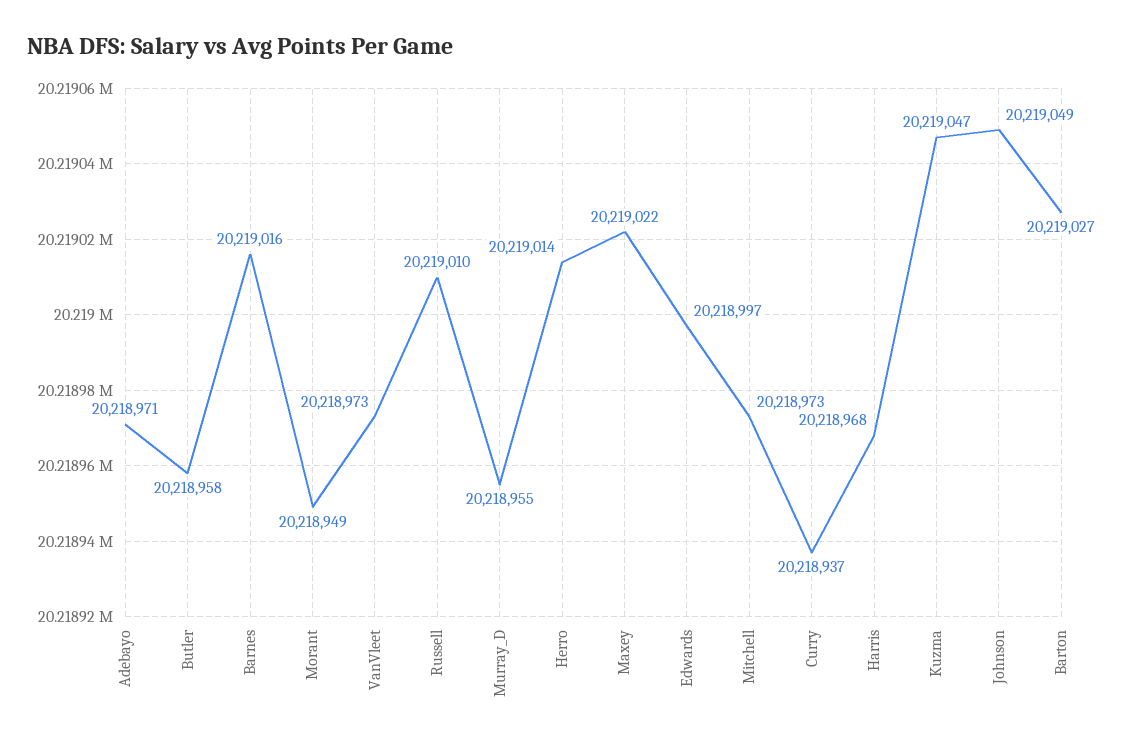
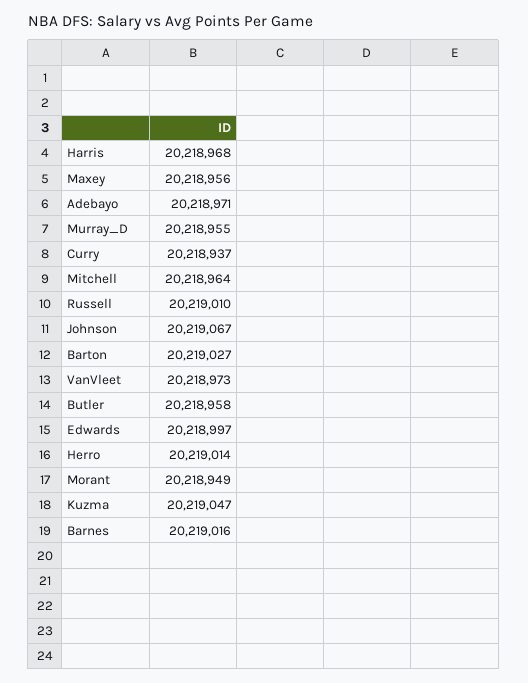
  {
    "Adebayo": 20218971,
    "Butler": 20218958,
    "Barnes": 20219016,
    "Morant": 20218949,
    "VanVleet": 20218973,
    "Russell": 20219010,
    "Murray_D": 20218955,
    "Herro": 20219014,
-   "Maxey": 20219022,
+   "Maxey": 20218956,
    "Edwards": 20218997,
-   "Mitchell": 20218973,
+   "Mitchell": 20218964,
    "Curry": 20218937,
    "Harris": 20218968,
    "Kuzma": 20219047,
-   "Johnson": 20219049,
+   "Johnson": 20219067,
    "Barton": 20219027
  }

